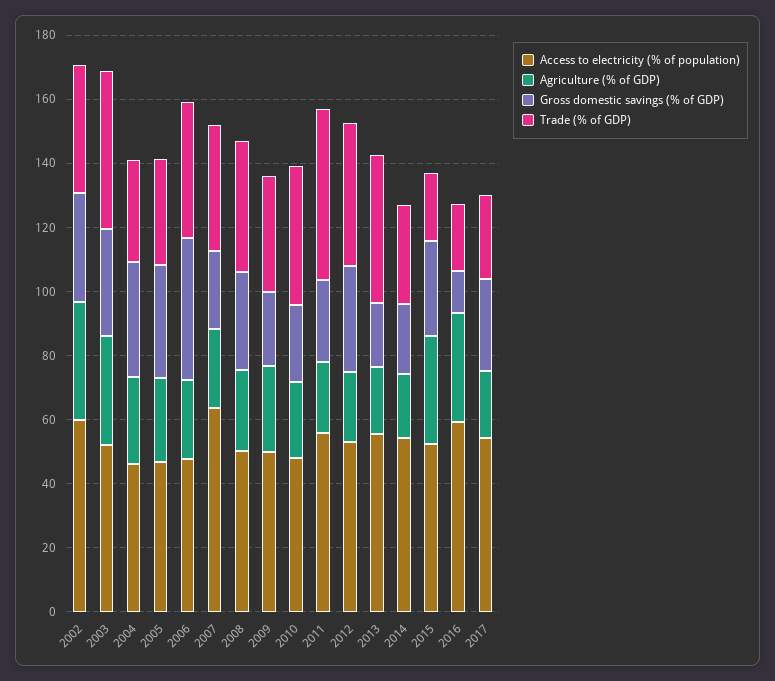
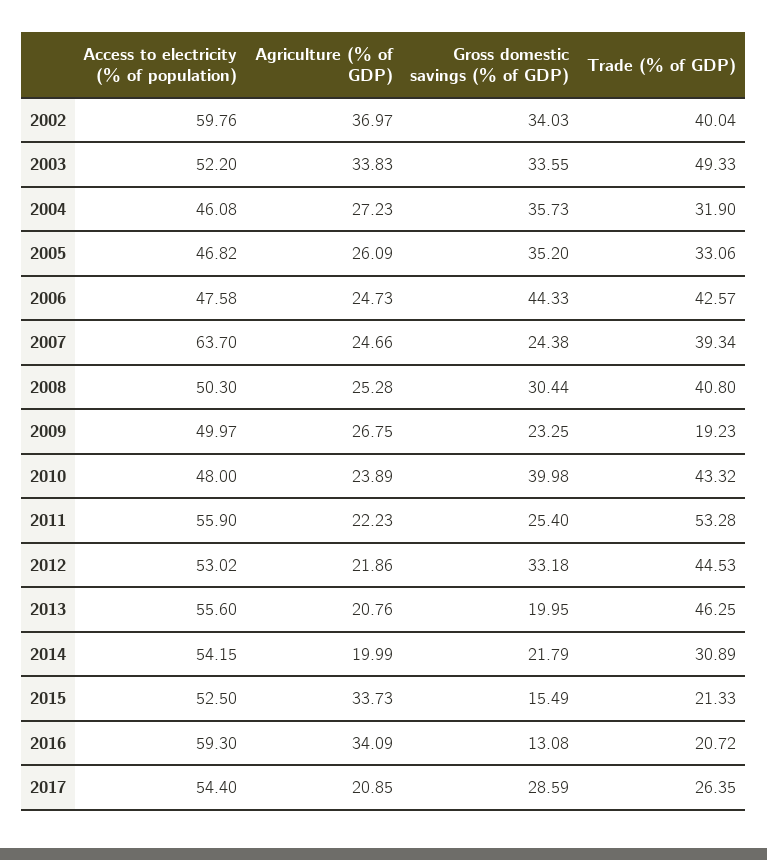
  {
    "Access to electricity (% of population)": {
      "2002": 59.76,
      "2003": 52.2,
      "2004": 46.08,
      "2005": 46.82,
      "2006": 47.58,
      "2007": 63.7,
      "2008": 50.3,
      "2009": 49.97,
      "2010": 48,
      "2011": 55.9,
      "2012": 53.02,
      "2013": 55.6,
      "2014": 54.15,
      "2015": 52.5,
      "2016": 59.3,
      "2017": 54.4
    },
    "Agriculture (% of GDP)": {
      "2002": 36.97,
      "2003": 33.83,
      "2004": 27.23,
      "2005": 26.09,
      "2006": 24.73,
      "2007": 24.66,
      "2008": 25.28,
      "2009": 26.75,
      "2010": 23.89,
      "2011": 22.23,
      "2012": 21.86,
      "2013": 20.76,
      "2014": 19.99,
      "2015": 33.73,
      "2016": 34.09,
      "2017": 20.85
    },
    "Gross domestic savings (% of GDP)": {
      "2002": 34.03,
      "2003": 33.55,
      "2004": 35.73,
      "2005": 35.2,
      "2006": 44.33,
      "2007": 24.38,
      "2008": 30.44,
      "2009": 23.25,
-     "2010": 25,
+     "2010": 39.98,
      "2011": 25.4,
      "2012": 33.18,
      "2013": 19.95,
      "2014": 21.79,
-     "2015": 30,
+     "2015": 15.49,
      "2016": 13.08,
      "2017": 28.59
    },
    "Trade (% of GDP)": {
      "2002": 40.04,
      "2003": 49.33,
      "2004": 31.9,
      "2005": 33.06,
      "2006": 42.57,
      "2007": 39.34,
      "2008": 40.8,
-     "2009": 35,
+     "2009": 19.23,
      "2010": 43.32,
      "2011": 53.28,
      "2012": 44.53,
      "2013": 46.25,
      "2014": 30.89,
      "2015": 21.33,
      "2016": 20.72,
      "2017": 26.35
    }
  }

